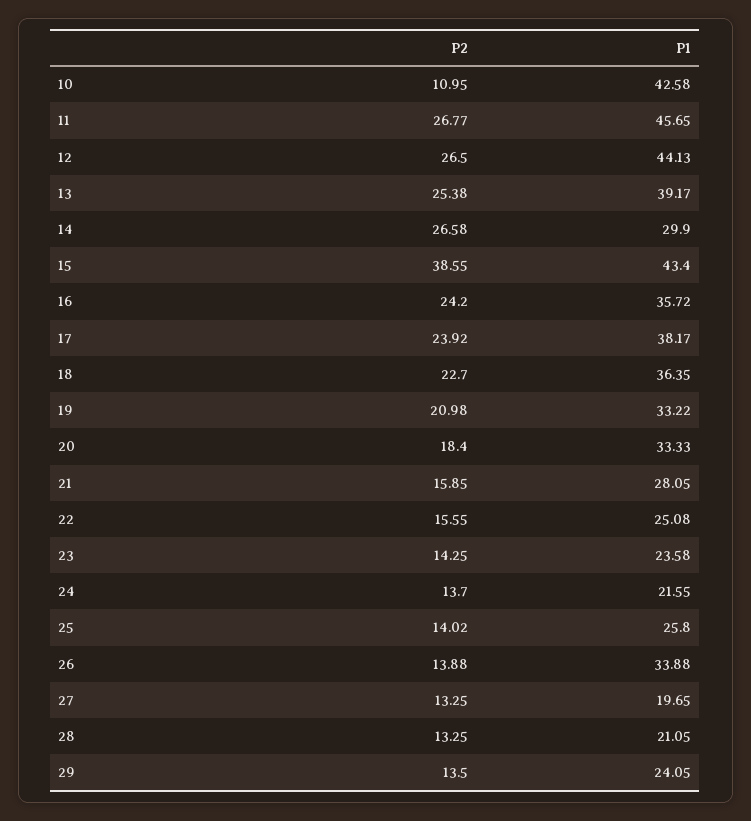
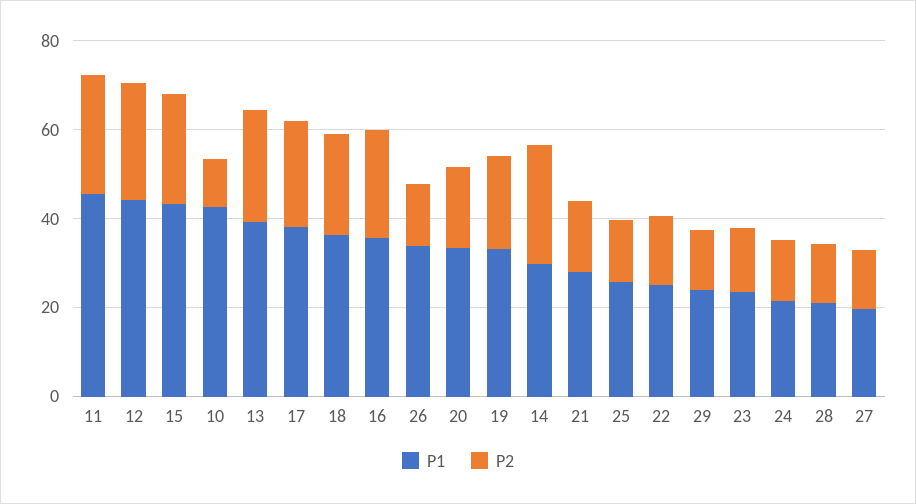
  {
    "P2": {
      "10": 10.95,
      "11": 26.77,
      "12": 26.5,
      "13": 25.38,
      "14": 26.58,
-     "15": 38.55,
+     "15": 25,
      "16": 24.2,
      "17": 23.92,
      "18": 22.7,
      "19": 20.98,
      "20": 18.4,
      "21": 15.85,
      "22": 15.55,
      "23": 14.25,
      "24": 13.7,
      "25": 14.02,
      "26": 13.88,
      "27": 13.25,
      "28": 13.25,
      "29": 13.5
    },
    "P1": {
      "10": 42.58,
      "11": 45.65,
      "12": 44.13,
      "13": 39.17,
      "14": 29.9,
      "15": 43.4,
      "16": 35.72,
      "17": 38.17,
      "18": 36.35,
      "19": 33.22,
      "20": 33.33,
      "21": 28.05,
      "22": 25.08,
      "23": 23.58,
      "24": 21.55,
      "25": 25.8,
      "26": 33.88,
      "27": 19.65,
      "28": 21.05,
      "29": 24.05
    }
  }

